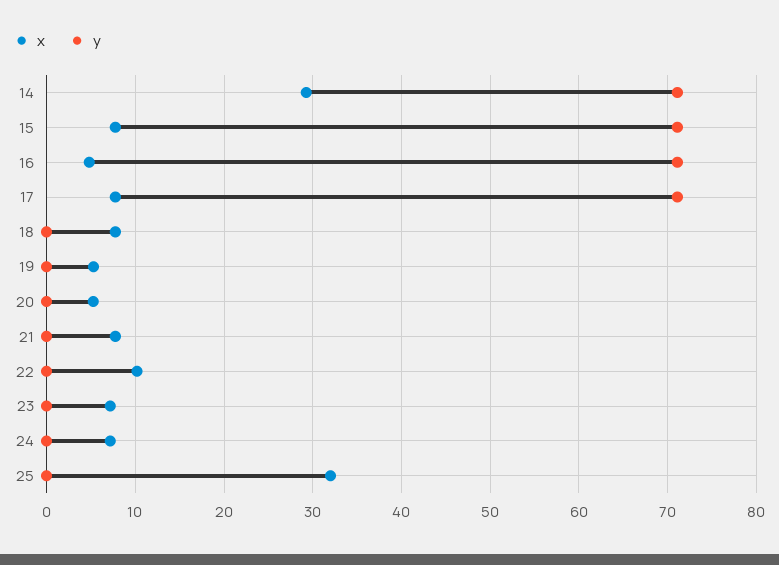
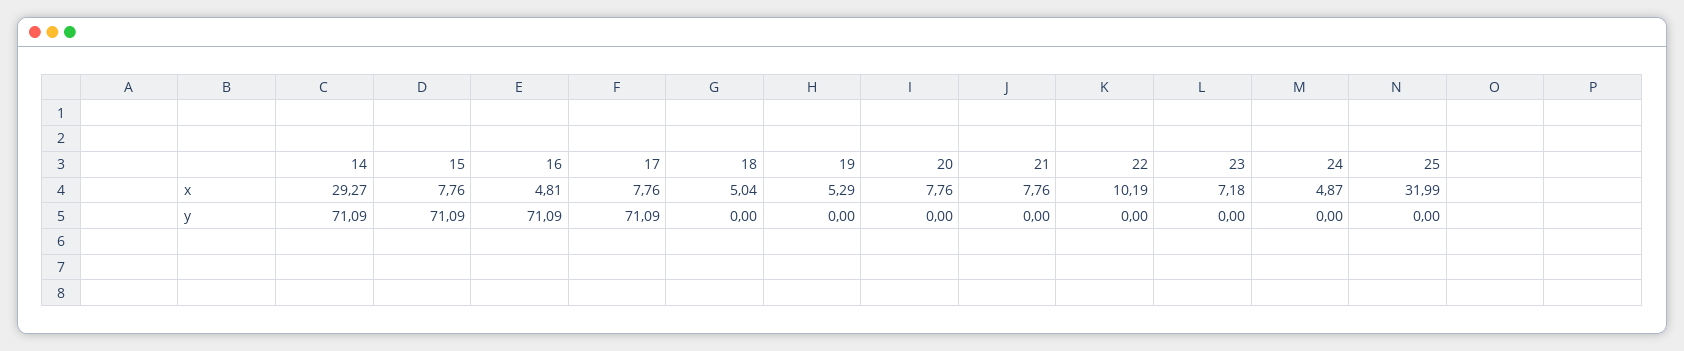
  {
    "x": {
      "14": 29.27,
      "15": 7.76,
      "16": 4.81,
      "17": 7.76,
-     "18": 8,
+     "18": 5.04,
      "19": 5.29,
-     "20": 5,
+     "20": 7.76,
      "21": 7.76,
      "22": 10.19,
      "23": 7.18,
-     "24": 7,
+     "24": 4.87,
      "25": 31.99
    },
    "y": {
      "14": 71.09,
      "15": 71.09,
      "16": 71.09,
      "17": 71.09,
      "18": 0,
      "19": 0,
      "20": 0,
      "21": 0,
      "22": 0,
      "23": 0,
      "24": 0,
      "25": 0
    }
  }

